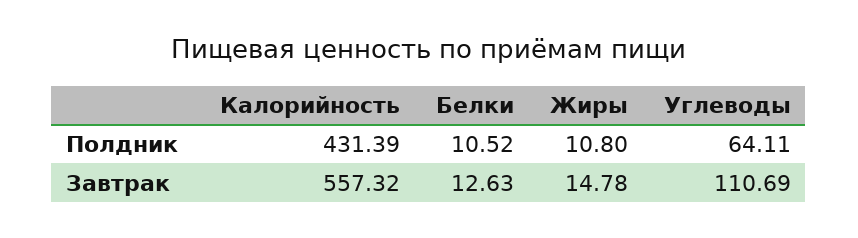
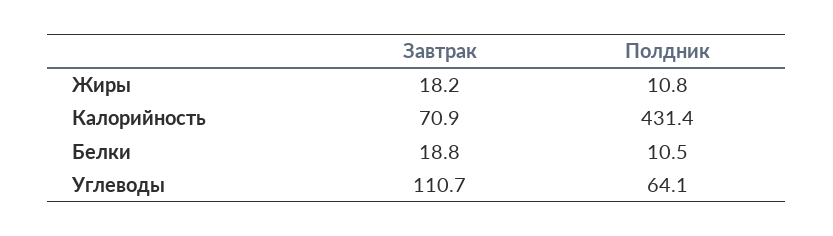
  {
    "Калорийность": {
      "Полдник": 431.39,
-     "Завтрак": 557.32
+     "Завтрак": 70.9
    },
    "Белки": {
      "Полдник": 10.52,
-     "Завтрак": 12.63
+     "Завтрак": 18.8
    },
    "Жиры": {
      "Полдник": 10.8,
-     "Завтрак": 14.78
+     "Завтрак": 18.2
    },
    "Углеводы": {
      "Полдник": 64.11,
      "Завтрак": 110.69
    }
  }

